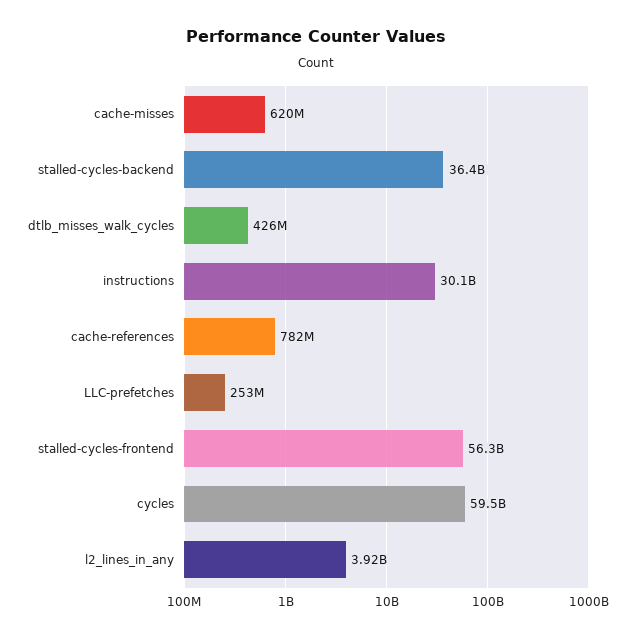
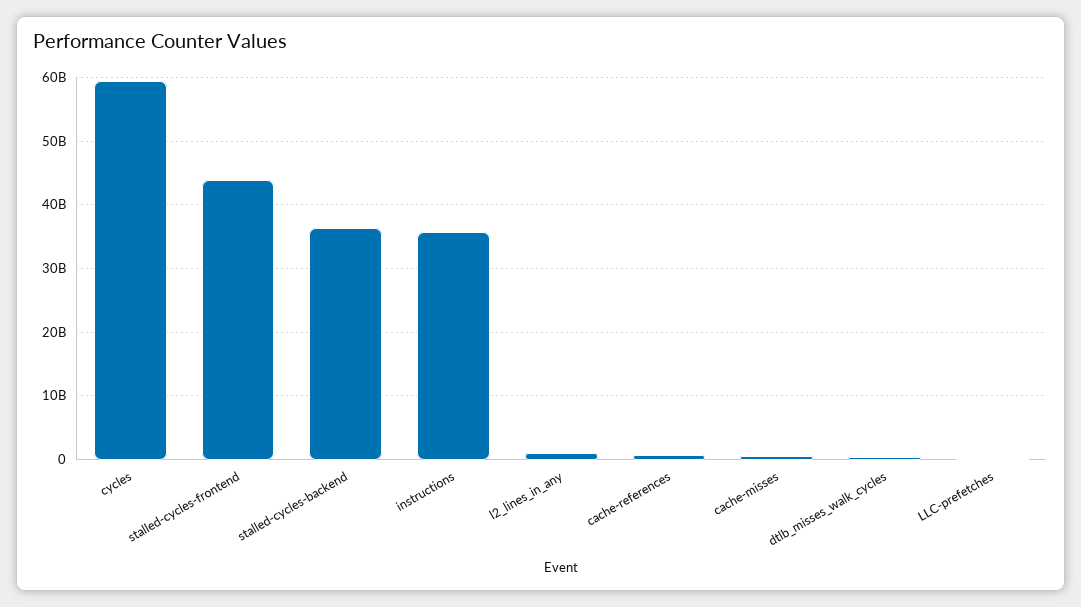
  {
    "cache-misses": 620000000,
    "stalled-cycles-backend": 36400000000,
    "dtlb_misses_walk_cycles": 426000000,
-   "instructions": 30100000000,
+   "instructions": 36000000000,
    "cache-references": 782000000,
    "LLC-prefetches": 253000000,
-   "stalled-cycles-frontend": 56300000000,
+   "stalled-cycles-frontend": 44000000000,
    "cycles": 59500000000,
-   "l2_lines_in_any": 3920000000
+   "l2_lines_in_any": 1000000000
  }

